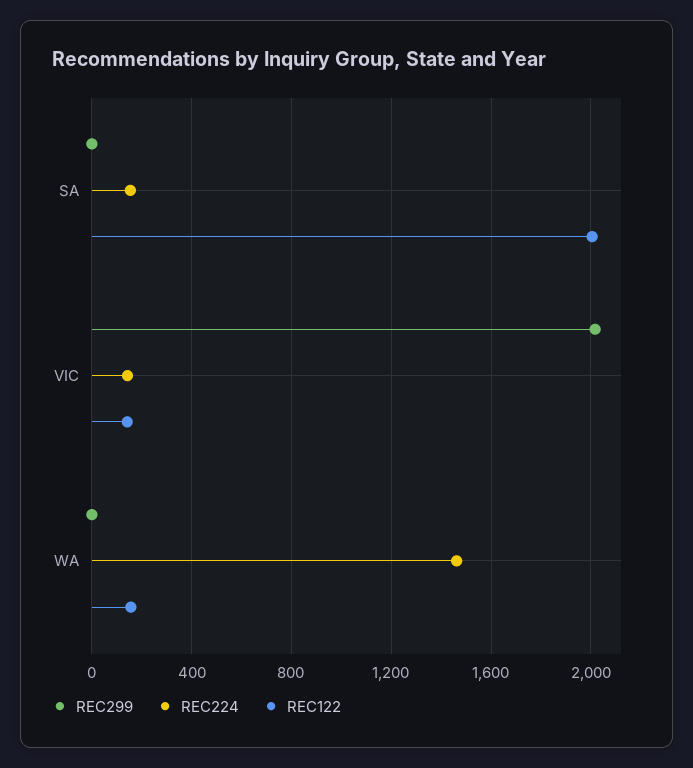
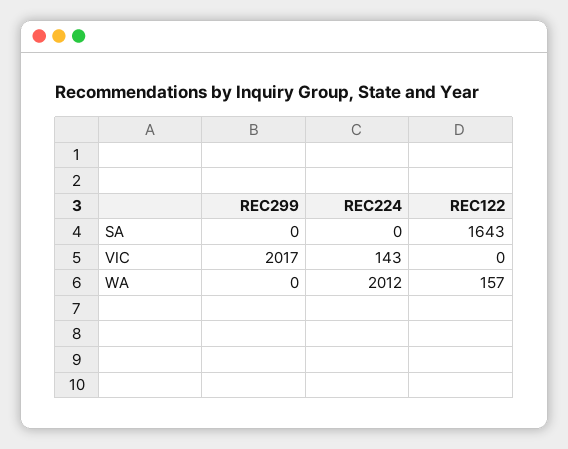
  {
    "REC299": {
      "SA": 0,
      "VIC": 2017,
      "WA": 0
    },
    "REC224": {
-     "SA": 150,
+     "SA": 0,
      "VIC": 143,
-     "WA": 1450
+     "WA": 2012
    },
    "REC122": {
-     "SA": 2000,
+     "SA": 1643,
-     "VIC": 150,
+     "VIC": 0,
      "WA": 157
    }
  }

